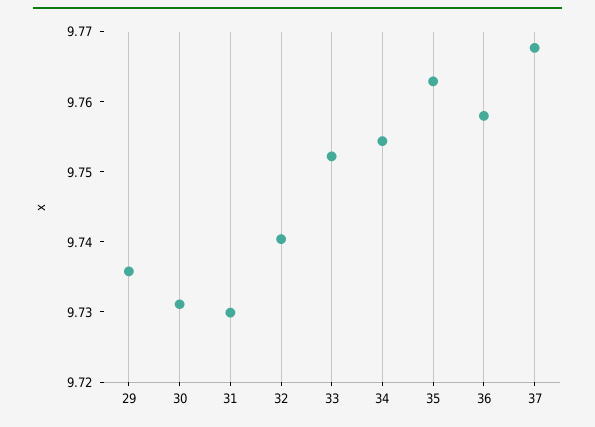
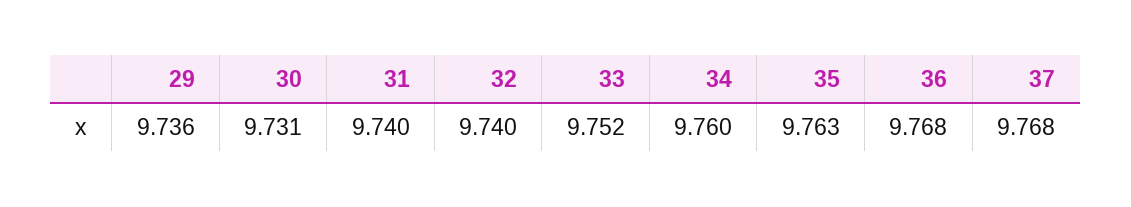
  {
    "29": 9.736,
    "30": 9.731,
-   "31": 9.73,
+   "31": 9.74,
    "32": 9.74,
    "33": 9.752,
-   "34": 9.754,
+   "34": 9.76,
    "35": 9.763,
-   "36": 9.758,
+   "36": 9.768,
    "37": 9.768
  }

